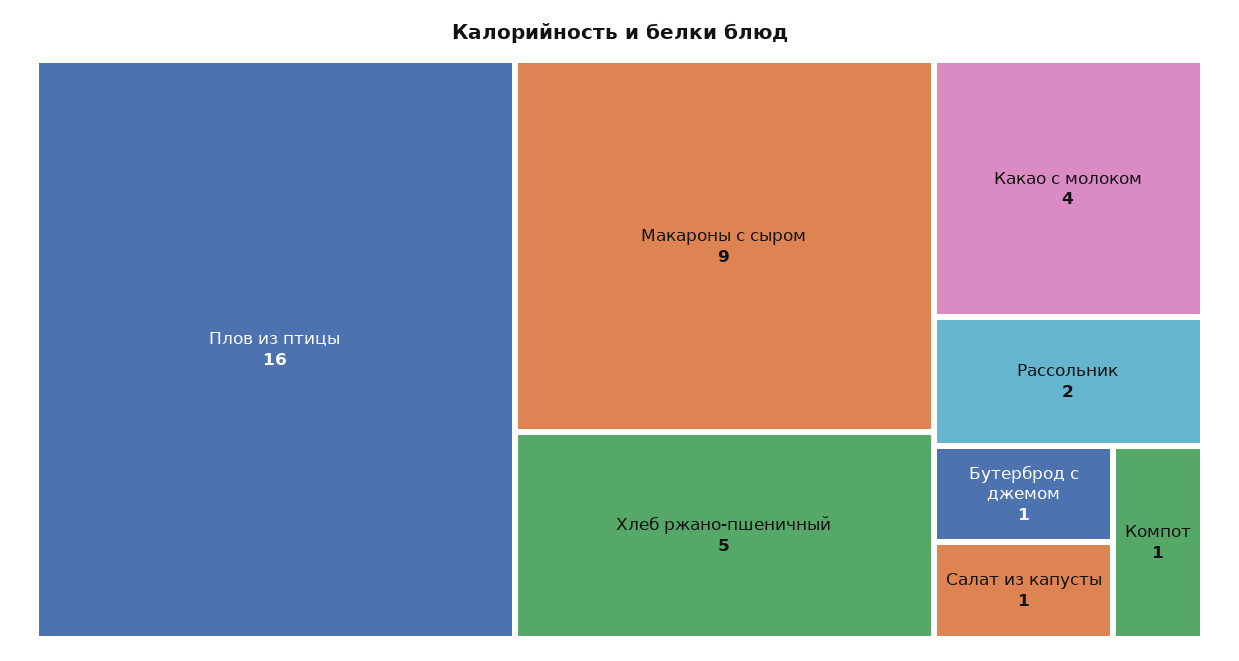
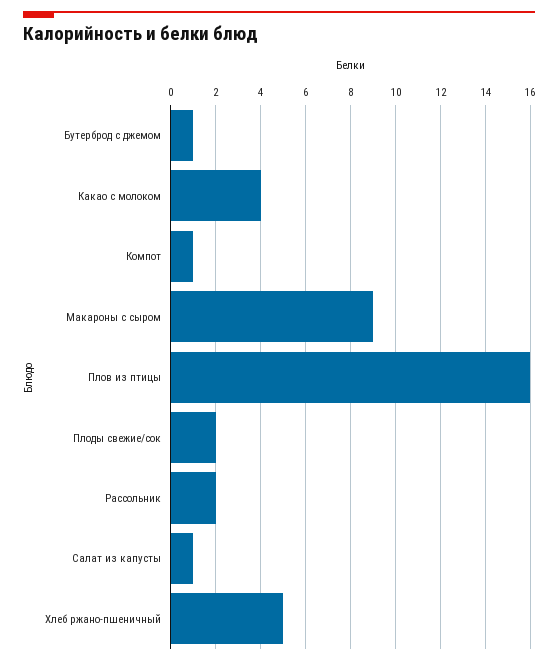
  {
    "Плов из птицы": 16,
    "Макароны с сыром": 9,
    "Хлеб ржано-пшеничный": 5,
    "Какао с молоком": 4,
    "Рассольник": 2,
    "Бутерброд с джемом": 1,
    "Салат из капусты": 1,
-   "Компот": 1
+   "Компот": 1,
+   "Плоды свежие/сок": 2
  }

